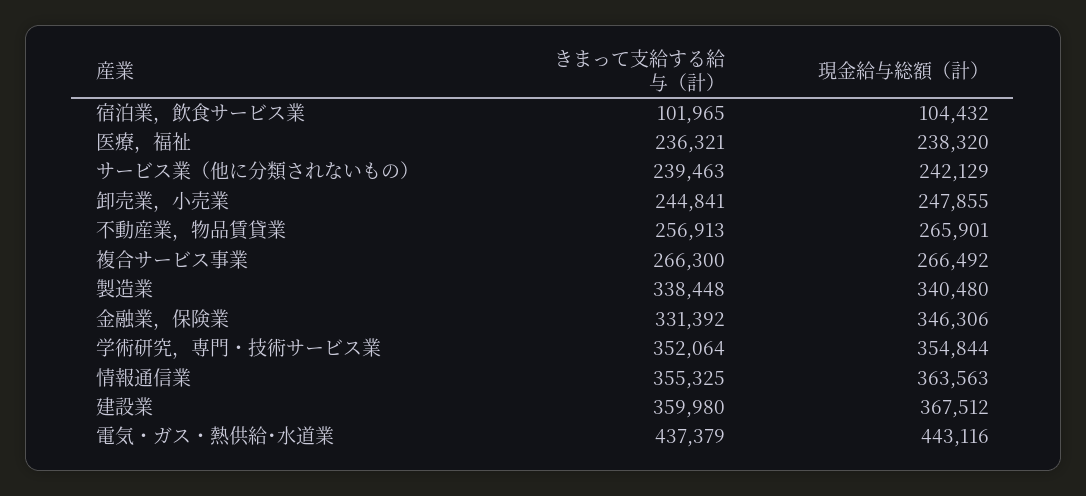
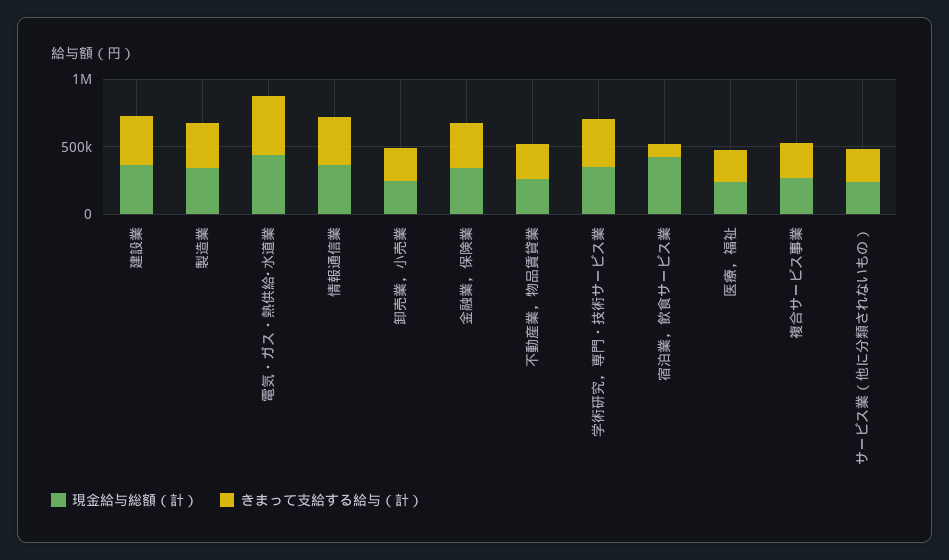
  {
    "きまって支給する給与（計）": {
      "宿泊業，飲食サービス業": 101965,
      "医療，福祉": 236321,
      "サービス業（他に分類されないもの）": 239463,
      "卸売業，小売業": 244841,
      "不動産業，物品賃貸業": 256913,
      "複合サービス事業": 266300,
      "製造業": 338448,
      "金融業，保険業": 331392,
      "学術研究，専門・技術サービス業": 352064,
      "情報通信業": 355325,
      "建設業": 359980,
      "電気・ガス・熱供給･水道業": 437379
    },
    "現金給与総額（計）": {
-     "宿泊業，飲食サービス業": 104432,
+     "宿泊業，飲食サービス業": 400000,
      "医療，福祉": 238320,
      "サービス業（他に分類されないもの）": 242129,
      "卸売業，小売業": 247855,
      "不動産業，物品賃貸業": 265901,
      "複合サービス事業": 266492,
      "製造業": 340480,
      "金融業，保険業": 346306,
      "学術研究，専門・技術サービス業": 354844,
      "情報通信業": 363563,
      "建設業": 367512,
      "電気・ガス・熱供給･水道業": 443116
    }
  }

